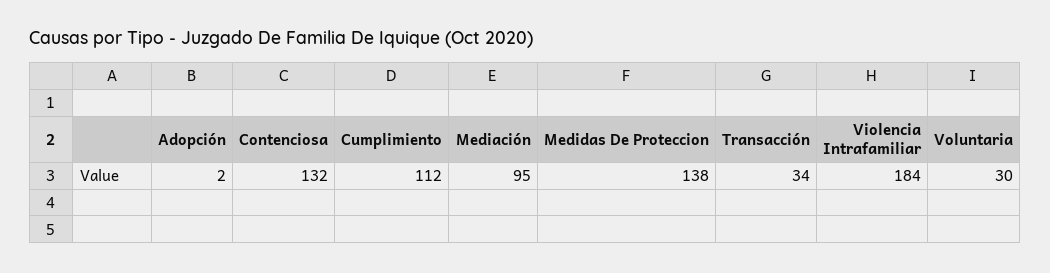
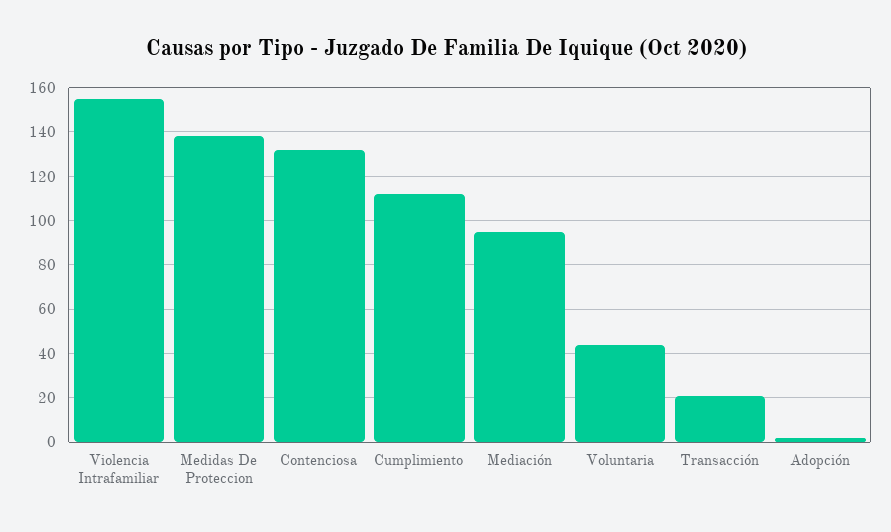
  {
    "Adopción": 2,
    "Contenciosa": 132,
    "Cumplimiento": 112,
    "Mediación": 95,
    "Medidas De Proteccion": 138,
-   "Transacción": 34,
+   "Transacción": 20,
-   "Violencia Intrafamiliar": 184,
+   "Violencia Intrafamiliar": 155,
-   "Voluntaria": 30
+   "Voluntaria": 45
  }

